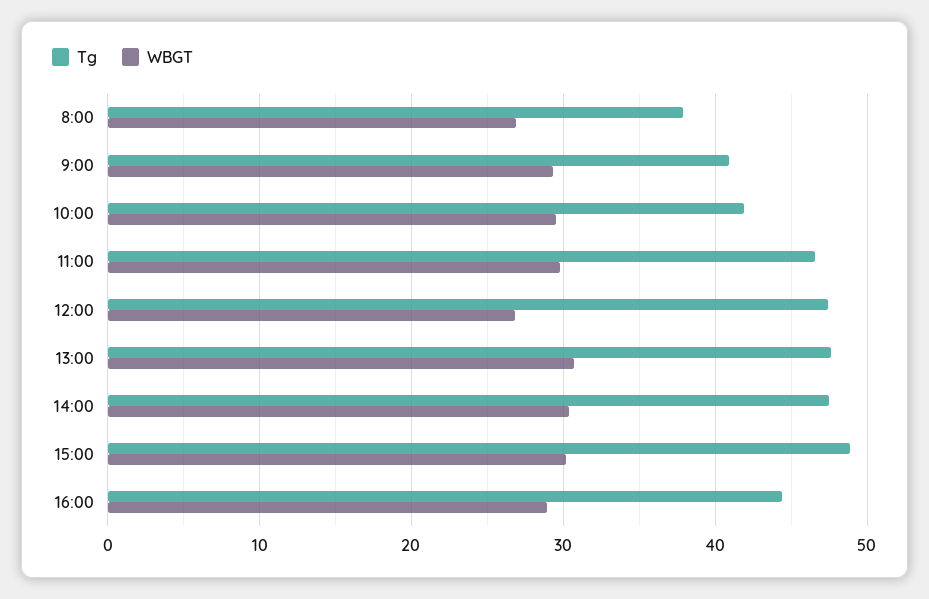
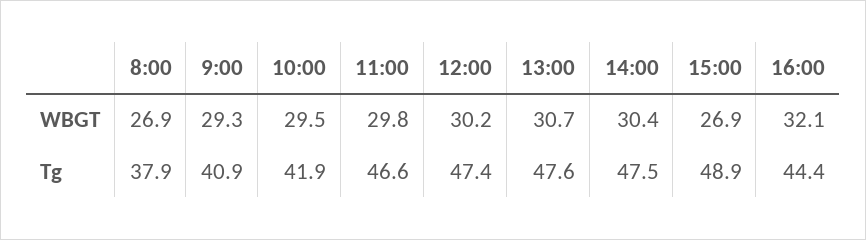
  {
    "Tg": {
      "8:00": 37.9,
      "9:00": 40.9,
      "10:00": 41.9,
      "11:00": 46.6,
      "12:00": 47.4,
      "13:00": 47.6,
      "14:00": 47.5,
      "15:00": 48.9,
      "16:00": 44.4
    },
    "WBGT": {
      "8:00": 26.9,
      "9:00": 29.3,
      "10:00": 29.5,
      "11:00": 29.8,
-     "12:00": 27,
+     "12:00": 30.2,
      "13:00": 30.7,
      "14:00": 30.4,
-     "15:00": 30,
+     "15:00": 26.9,
-     "16:00": 29
+     "16:00": 32.1
    }
  }

